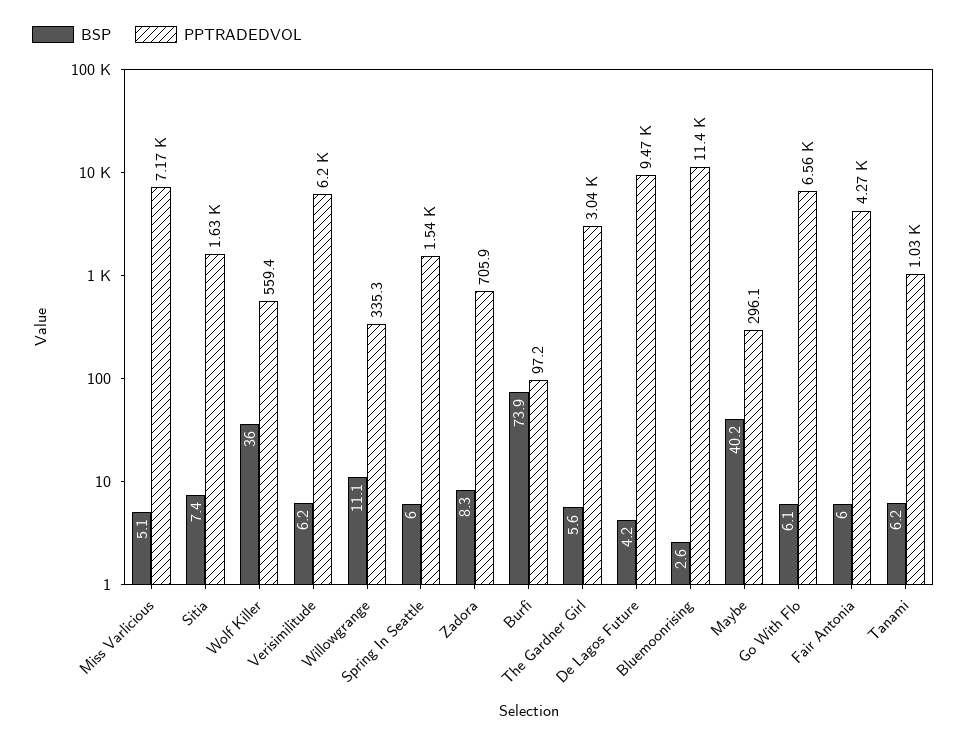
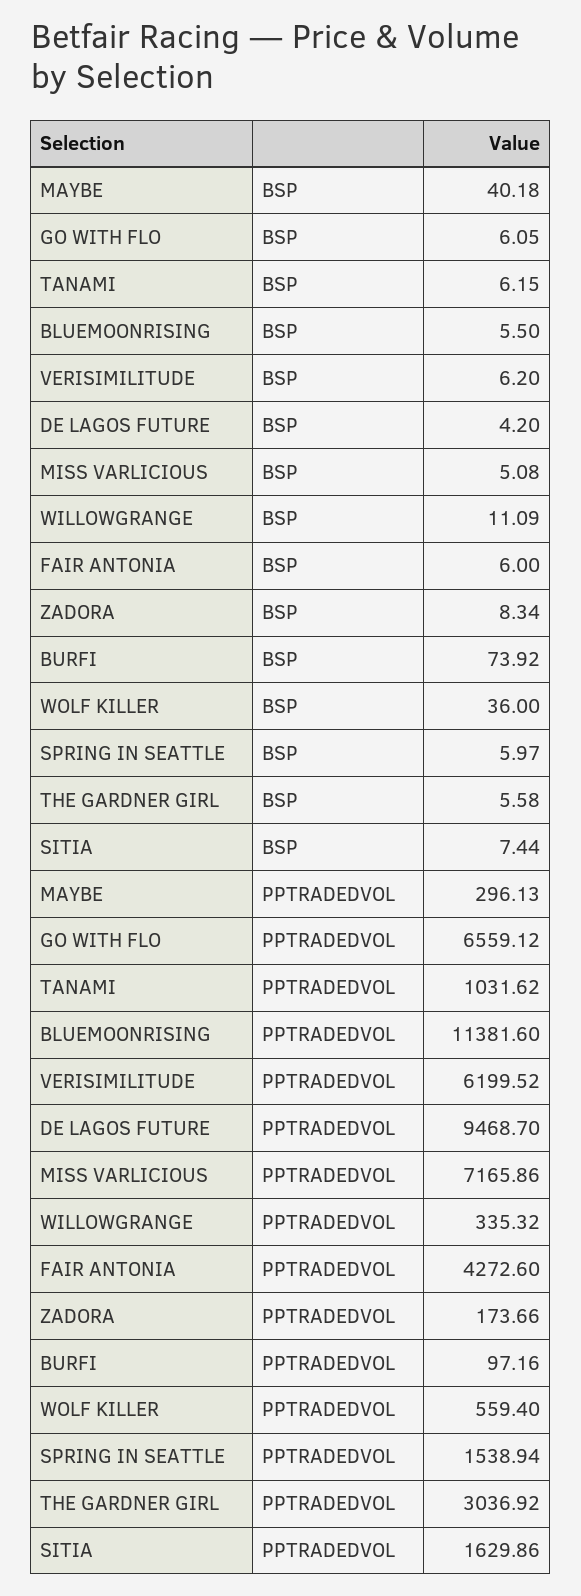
  {
    "BSP": {
      "Miss Varlicious": 5.08,
      "Sitia": 7.44,
      "Wolf Killer": 36,
      "Verisimilitude": 6.2,
      "Willowgrange": 11.09,
      "Spring In Seattle": 5.97,
      "Zadora": 8.34,
      "Burfi": 73.92,
      "The Gardner Girl": 5.58,
      "De Lagos Future": 4.2,
-     "Bluemoonrising": 2.6,
+     "Bluemoonrising": 5.5,
      "Maybe": 40.18,
      "Go With Flo": 6.05,
      "Fair Antonia": 6,
      "Tanami": 6.15
    },
    "PPTRADEDVOL": {
      "Miss Varlicious": 7165.86,
      "Sitia": 1629.86,
      "Wolf Killer": 559.4,
      "Verisimilitude": 6199.52,
      "Willowgrange": 335.32,
      "Spring In Seattle": 1538.94,
-     "Zadora": 705.9,
+     "Zadora": 173.66,
      "Burfi": 97.16,
      "The Gardner Girl": 3036.92,
      "De Lagos Future": 9468.7,
      "Bluemoonrising": 11381.6,
      "Maybe": 296.13,
      "Go With Flo": 6559.12,
      "Fair Antonia": 4272.6,
      "Tanami": 1031.62
    }
  }

